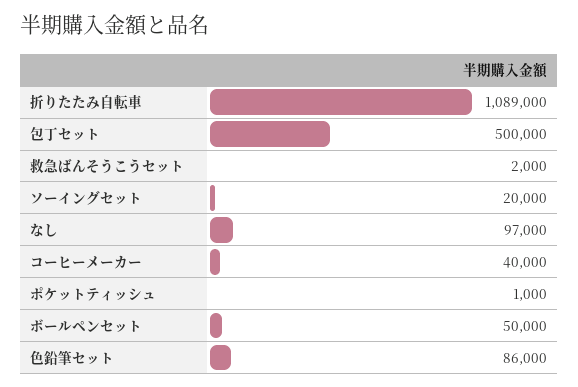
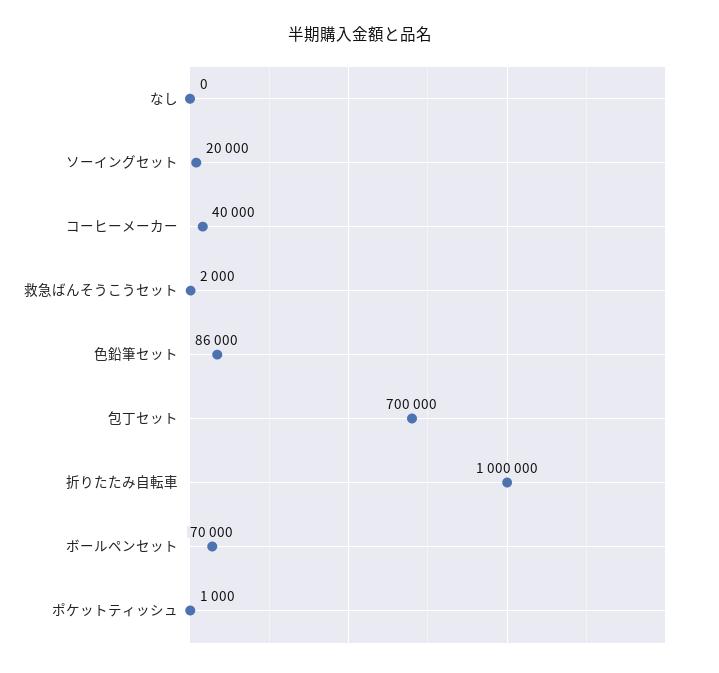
  {
-   "折りたたみ自転車": 1089000,
+   "折りたたみ自転車": 1000000,
-   "包丁セット": 500000,
+   "包丁セット": 700000,
    "救急ばんそうこうセット": 2000,
    "ソーイングセット": 20000,
-   "なし": 97000,
+   "なし": 0,
    "コーヒーメーカー": 40000,
    "ポケットティッシュ": 1000,
-   "ボールペンセット": 50000,
+   "ボールペンセット": 70000,
    "色鉛筆セット": 86000
  }

